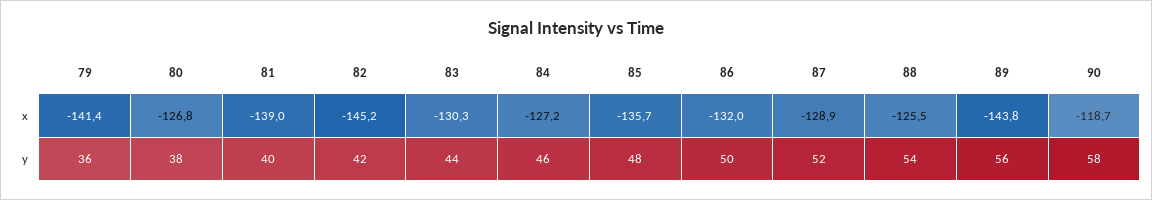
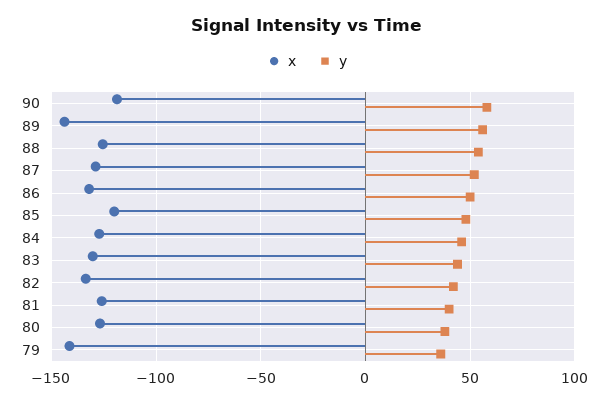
  {
    "x": {
      "79": -141.4,
      "80": -126.8,
-     "81": -139,
+     "81": -125,
-     "82": -145.2,
+     "82": -135,
      "83": -130.3,
      "84": -127.2,
-     "85": -135.7,
+     "85": -120,
      "86": -132,
      "87": -128.9,
      "88": -125.5,
      "89": -143.8,
      "90": -118.7
    },
    "y": {
      "79": 36,
      "80": 38,
      "81": 40,
      "82": 42,
      "83": 44,
      "84": 46,
      "85": 48,
      "86": 50,
      "87": 52,
      "88": 54,
      "89": 56,
      "90": 58
    }
  }

